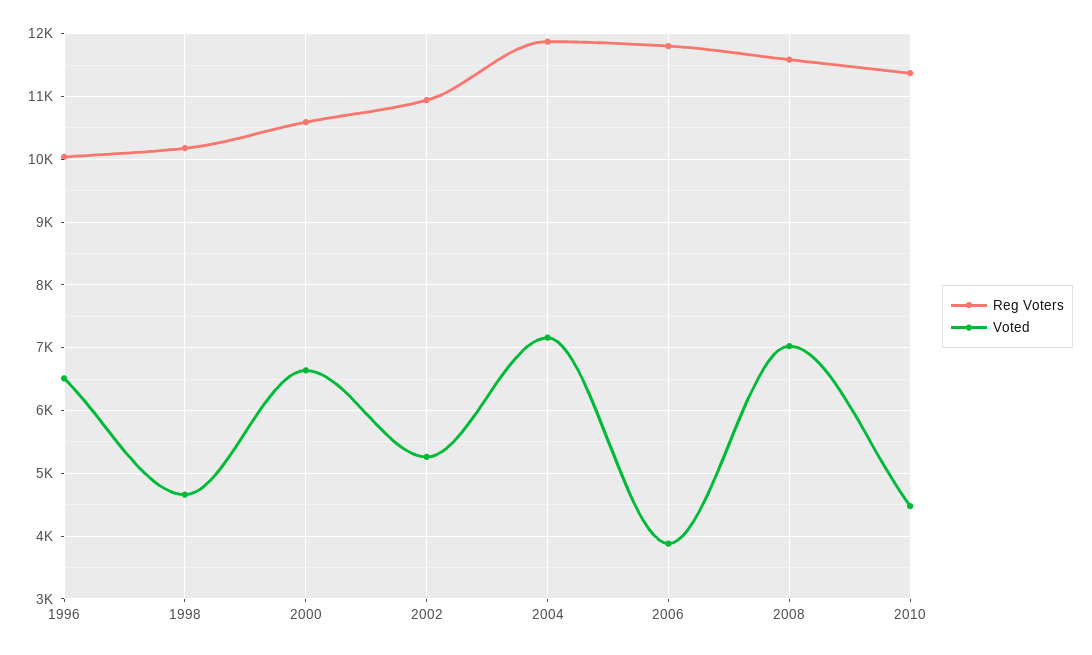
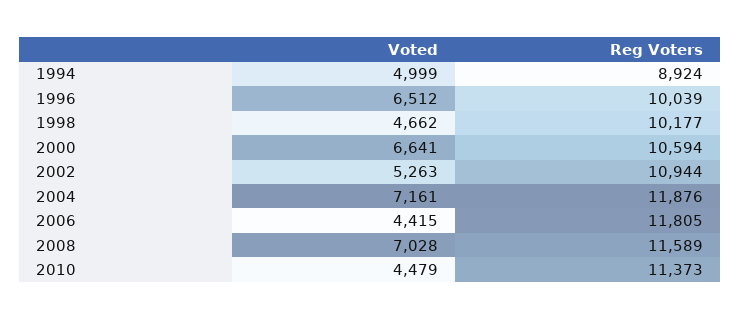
  {
    "Reg Voters": {
      "1996": 10039,
      "1998": 10177,
      "2000": 10594,
      "2002": 10944,
      "2004": 11876,
      "2006": 11805,
      "2008": 11589,
-     "2010": 11373
+     "2010": 11373,
+     "1994": 8924
    },
    "Voted": {
      "1996": 6512,
      "1998": 4662,
      "2000": 6641,
      "2002": 5263,
      "2004": 7161,
-     "2006": 3900,
+     "2006": 4415,
      "2008": 7028,
-     "2010": 4479
+     "2010": 4479,
+     "1994": 4999
    }
  }

